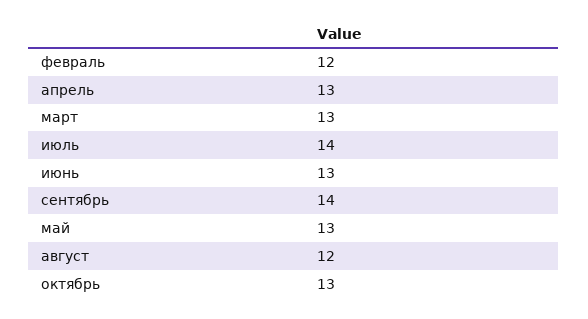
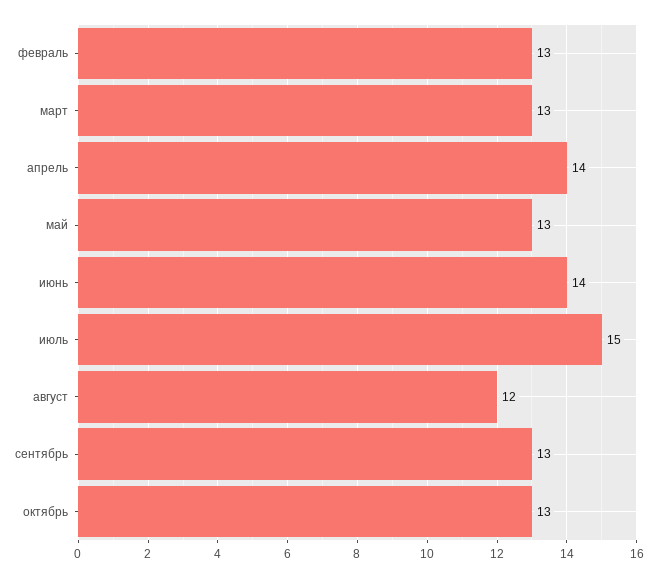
  {
-   "февраль": 12,
+   "февраль": 13,
-   "апрель": 13,
+   "апрель": 14,
    "март": 13,
-   "июль": 14,
+   "июль": 15,
-   "июнь": 13,
+   "июнь": 14,
-   "сентябрь": 14,
+   "сентябрь": 13,
    "май": 13,
    "август": 12,
    "октябрь": 13
  }

